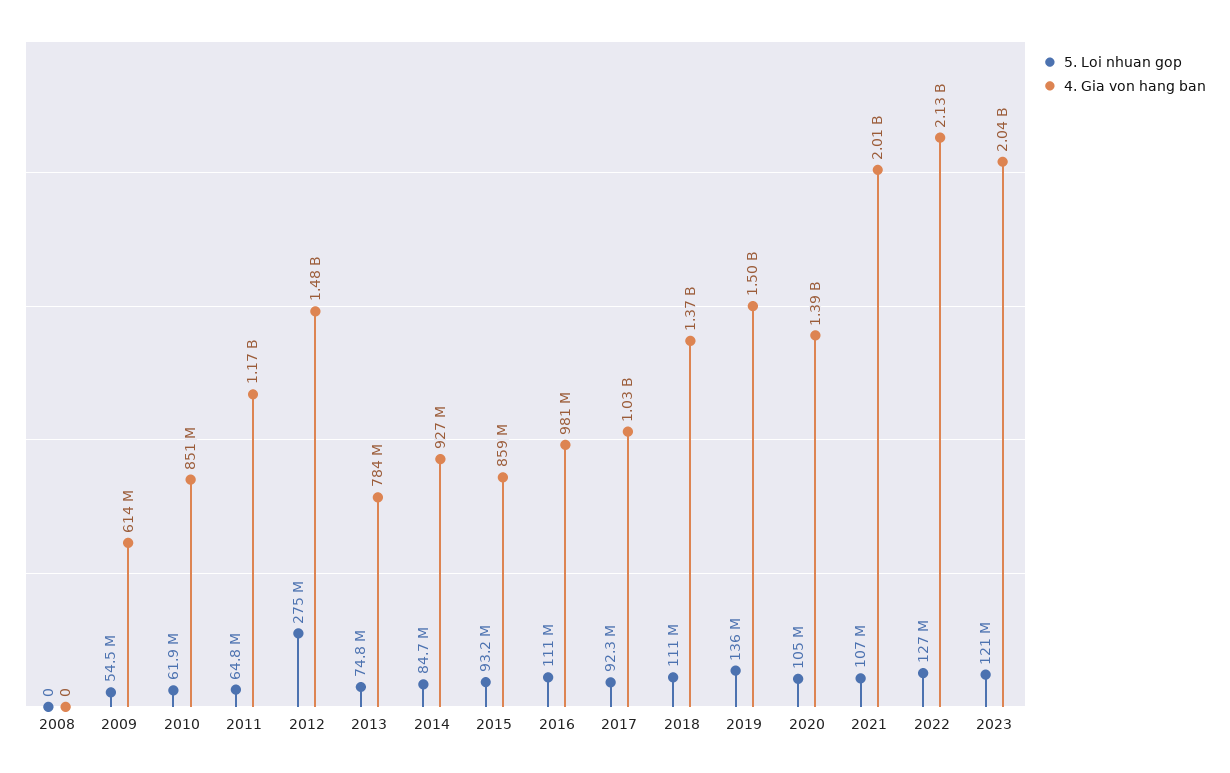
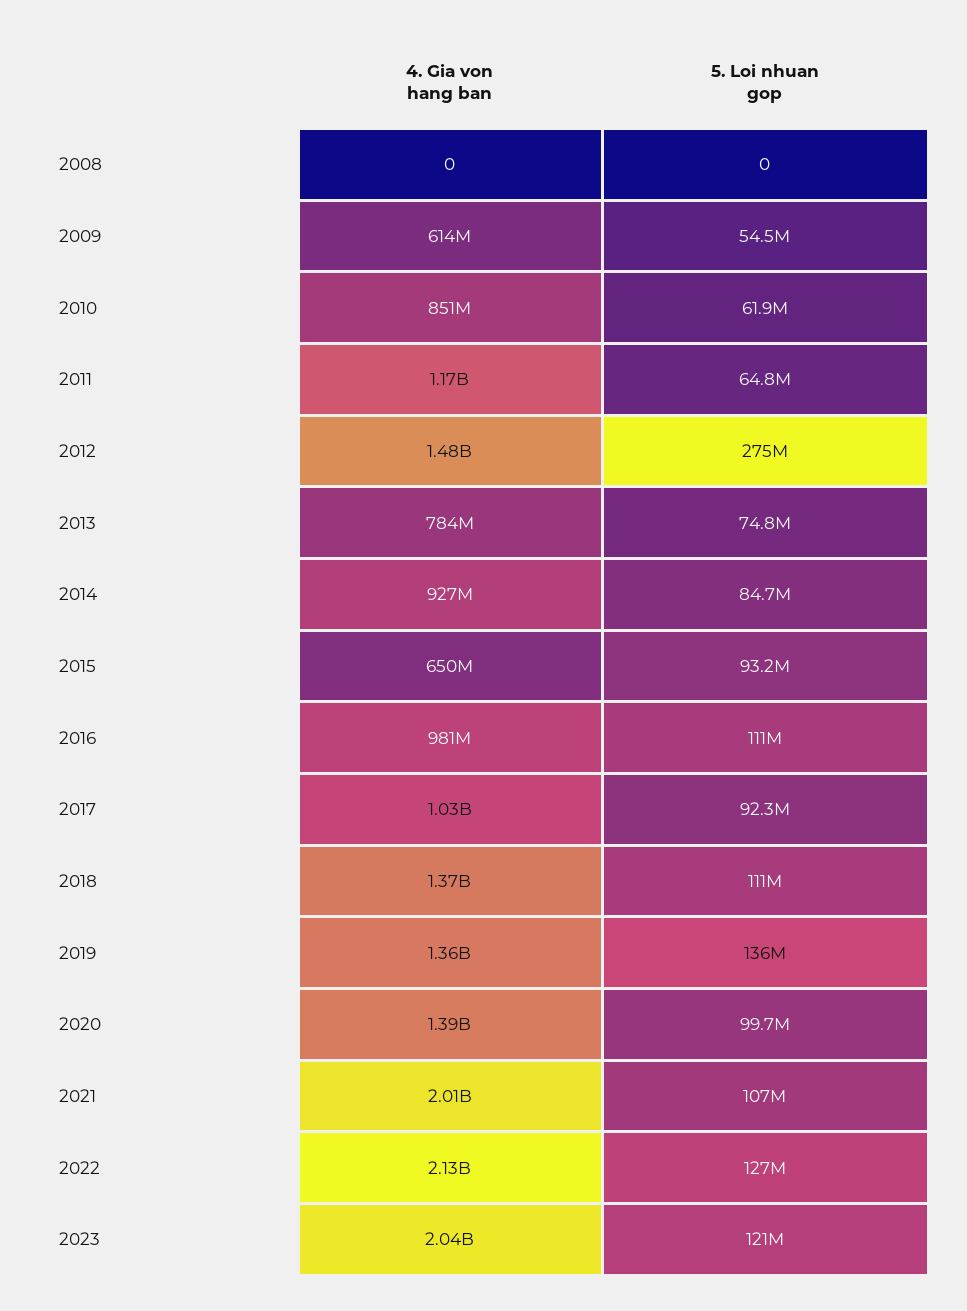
  {
    "5. Loi nhuan gop": {
      "2008": 0,
      "2009": 54500000,
      "2010": 61900000,
      "2011": 64800000,
      "2012": 275000000,
      "2013": 74800000,
      "2014": 84700000,
      "2015": 93200000,
      "2016": 111000000,
      "2017": 92300000,
      "2018": 111000000,
      "2019": 136000000,
-     "2020": 105000000,
+     "2020": 99700000,
      "2021": 107000000,
      "2022": 127000000,
      "2023": 121000000
    },
    "4. Gia von hang ban": {
      "2008": 0,
      "2009": 614000000,
      "2010": 851000000,
      "2011": 1170000000,
      "2012": 1480000000,
      "2013": 784000000,
      "2014": 927000000,
-     "2015": 859000000,
+     "2015": 650000000,
      "2016": 981000000,
      "2017": 1030000000,
      "2018": 1370000000,
-     "2019": 1500000000,
+     "2019": 1360000000,
      "2020": 1390000000,
      "2021": 2010000000,
      "2022": 2130000000,
      "2023": 2040000000
    }
  }

